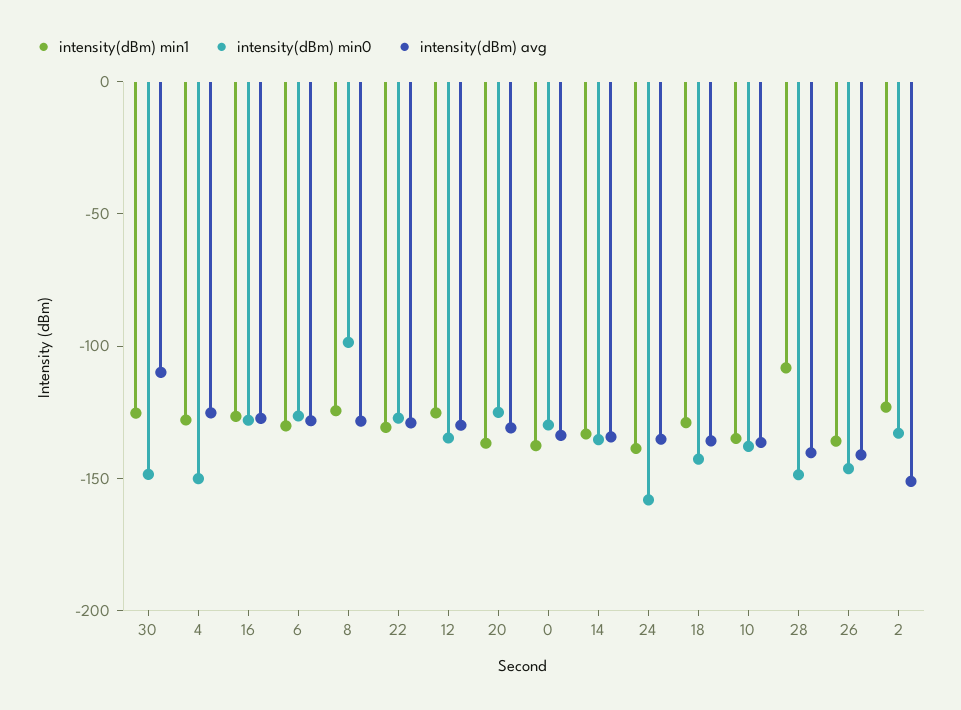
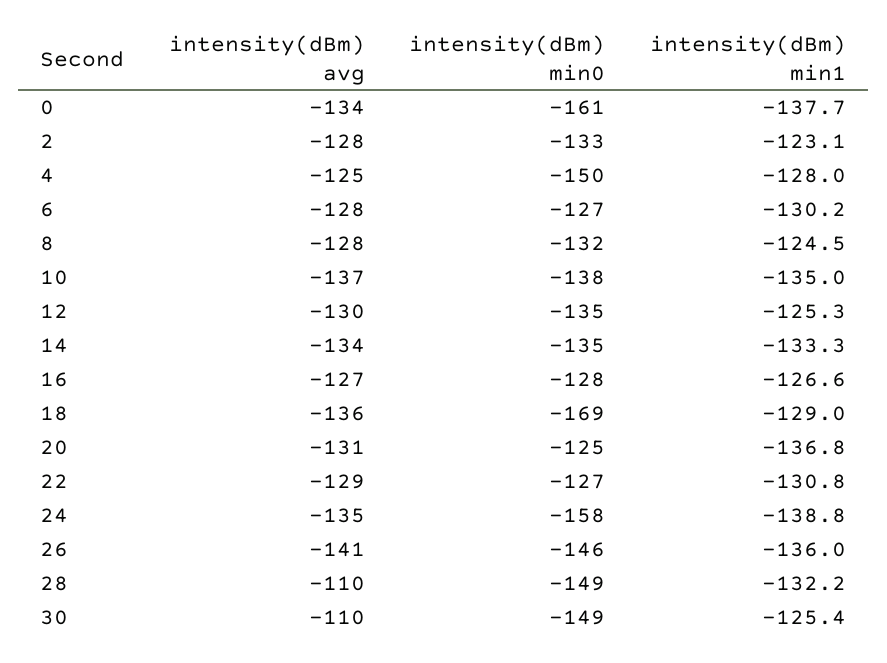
  {
    "intensity(dBm) min1": {
      "30": -125.4,
      "4": -128,
      "16": -126.6,
      "6": -130.2,
      "8": -124.5,
      "22": -130.8,
      "12": -125.3,
      "20": -136.8,
      "0": -137.7,
      "14": -133.3,
      "24": -138.8,
      "18": -129,
      "10": -135,
-     "28": -110,
+     "28": -132.2,
      "26": -136,
      "2": -123.1
    },
    "intensity(dBm) min0": {
      "30": -149,
      "4": -150,
      "16": -128,
      "6": -127,
-     "8": -100,
+     "8": -132,
      "22": -127,
      "12": -135,
      "20": -125,
-     "0": -130,
+     "0": -161,
      "14": -135,
      "24": -158,
-     "18": -140,
+     "18": -169,
      "10": -138,
      "28": -149,
      "26": -146,
      "2": -133
    },
    "intensity(dBm) avg": {
      "30": -110,
      "4": -125,
      "16": -127,
      "6": -128,
      "8": -128,
      "22": -129,
      "12": -130,
      "20": -131,
      "0": -134,
      "14": -134,
      "24": -135,
      "18": -136,
      "10": -137,
-     "28": -140,
+     "28": -110,
      "26": -141,
-     "2": -150
+     "2": -128
    }
  }

